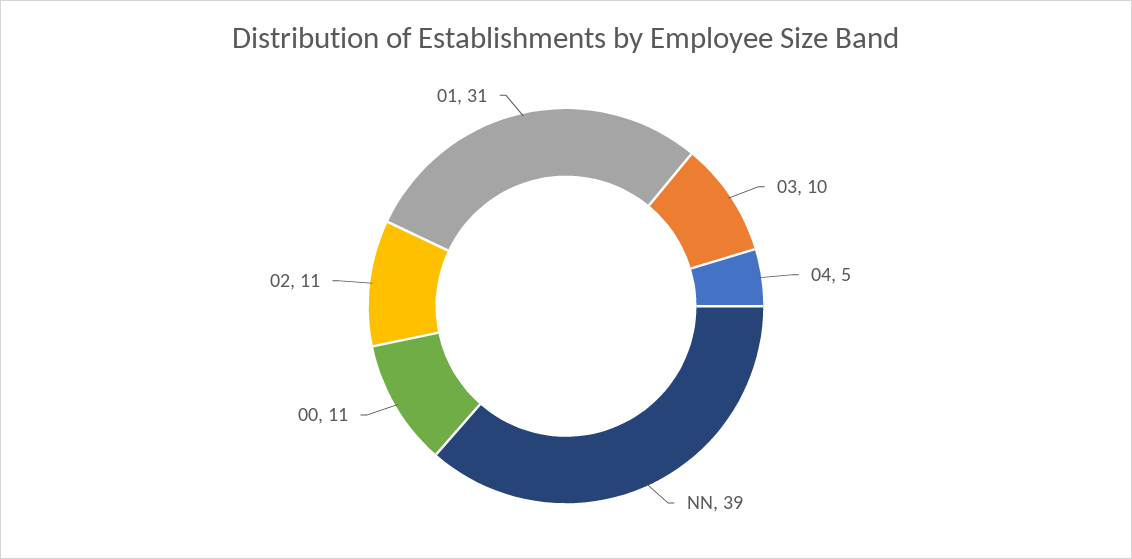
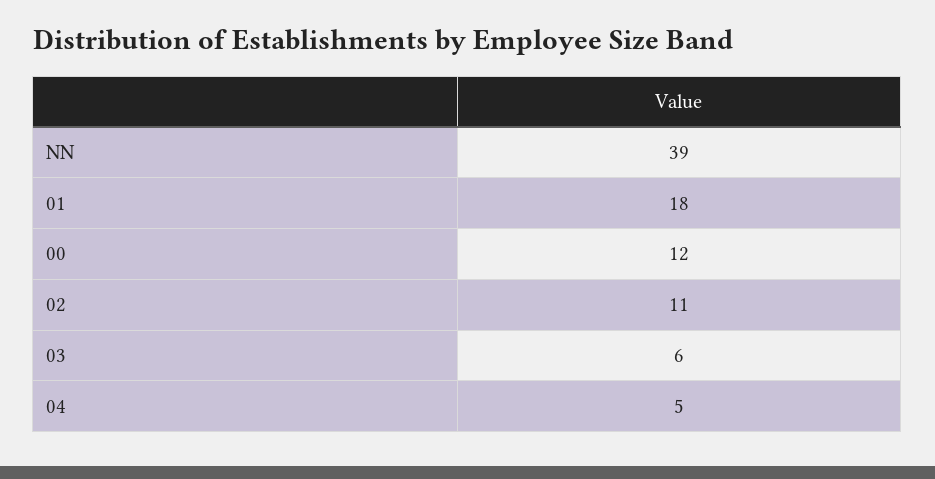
  {
-   "03": 10,
+   "03": 6,
    "04": 5,
    "NN": 39,
-   "00": 11,
+   "00": 12,
    "02": 11,
-   "01": 31
+   "01": 18
  }

